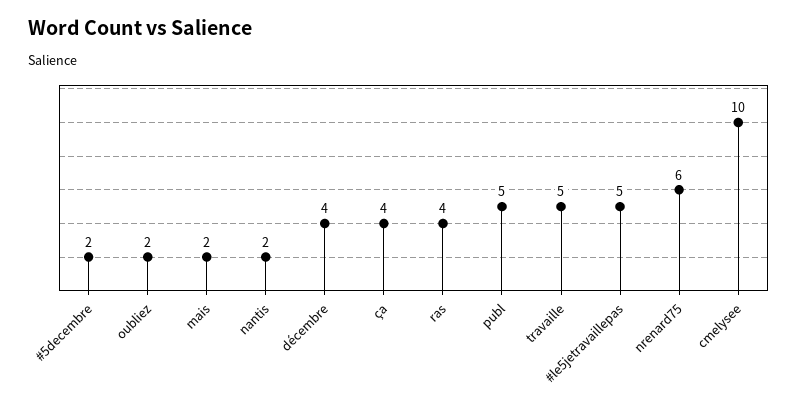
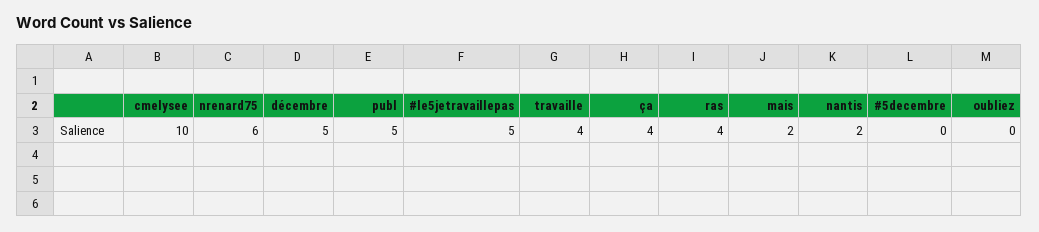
  {
-   "#5decembre": 2,
+   "#5decembre": 0,
-   "oubliez": 2,
+   "oubliez": 0,
    "mais": 2,
    "nantis": 2,
-   "décembre": 4,
+   "décembre": 5,
    "ça": 4,
    "ras": 4,
    "publ": 5,
-   "travaille": 5,
+   "travaille": 4,
    "#le5jetravaillepas": 5,
    "nrenard75": 6,
    "cmelysee": 10
  }

